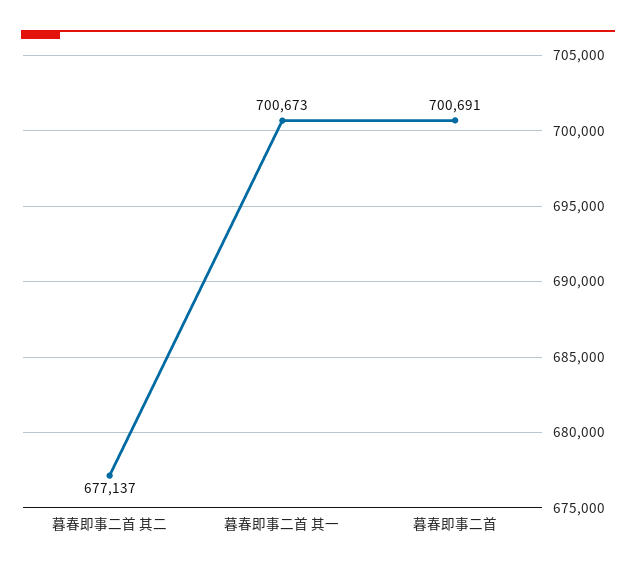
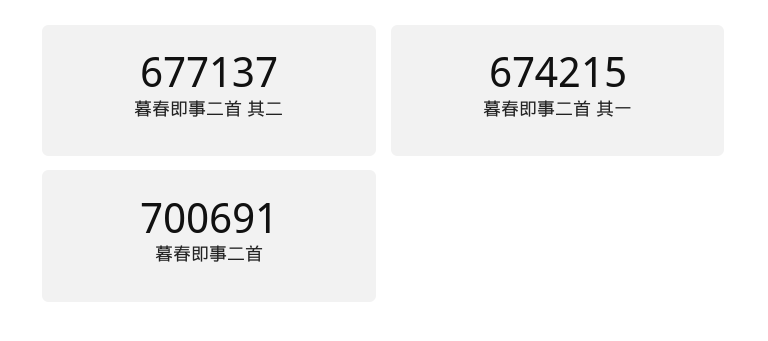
  {
    "暮春即事二首 其二": 677137,
-   "暮春即事二首 其一": 700673,
+   "暮春即事二首 其一": 674215,
    "暮春即事二首": 700691
  }

